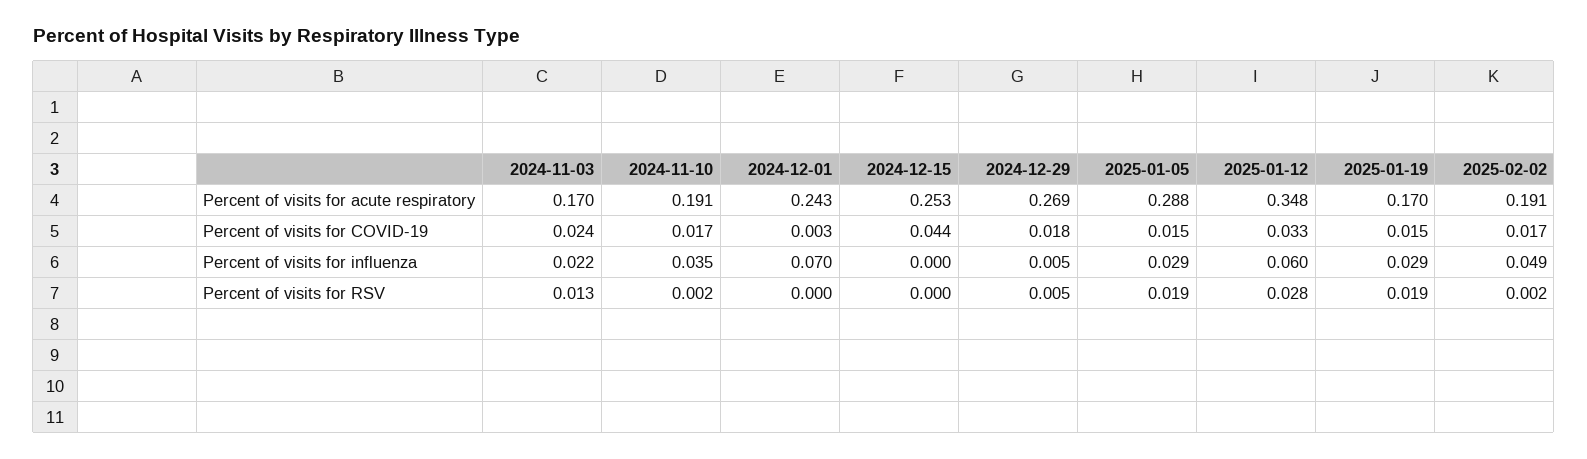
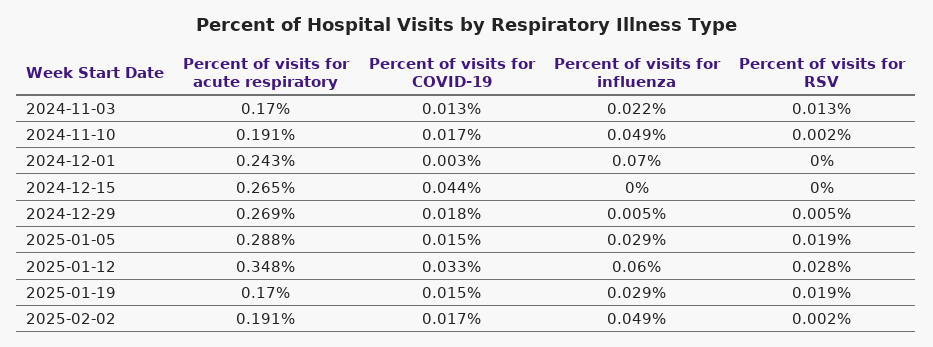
  {
    "2024-11-03": {
      "Percent of visits for acute respiratory": 0.17,
-     "Percent of visits for COVID-19": 0.024,
+     "Percent of visits for COVID-19": 0.013,
      "Percent of visits for influenza": 0.022,
      "Percent of visits for RSV": 0.013
    },
    "2024-11-10": {
      "Percent of visits for acute respiratory": 0.191,
      "Percent of visits for COVID-19": 0.017,
-     "Percent of visits for influenza": 0.035,
+     "Percent of visits for influenza": 0.049,
      "Percent of visits for RSV": 0.002
    },
    "2024-12-01": {
      "Percent of visits for acute respiratory": 0.243,
      "Percent of visits for COVID-19": 0.003,
      "Percent of visits for influenza": 0.07,
      "Percent of visits for RSV": 0
    },
    "2024-12-15": {
-     "Percent of visits for acute respiratory": 0.253,
+     "Percent of visits for acute respiratory": 0.265,
      "Percent of visits for COVID-19": 0.044,
      "Percent of visits for influenza": 0,
      "Percent of visits for RSV": 0
    },
    "2024-12-29": {
      "Percent of visits for acute respiratory": 0.269,
      "Percent of visits for COVID-19": 0.018,
      "Percent of visits for influenza": 0.005,
      "Percent of visits for RSV": 0.005
    },
    "2025-01-05": {
      "Percent of visits for acute respiratory": 0.288,
      "Percent of visits for COVID-19": 0.015,
      "Percent of visits for influenza": 0.029,
      "Percent of visits for RSV": 0.019
    },
    "2025-01-12": {
      "Percent of visits for acute respiratory": 0.348,
      "Percent of visits for COVID-19": 0.033,
      "Percent of visits for influenza": 0.06,
      "Percent of visits for RSV": 0.028
    },
    "2025-01-19": {
      "Percent of visits for acute respiratory": 0.17,
      "Percent of visits for COVID-19": 0.015,
      "Percent of visits for influenza": 0.029,
      "Percent of visits for RSV": 0.019
    },
    "2025-02-02": {
      "Percent of visits for acute respiratory": 0.191,
      "Percent of visits for COVID-19": 0.017,
      "Percent of visits for influenza": 0.049,
      "Percent of visits for RSV": 0.002
    }
  }

